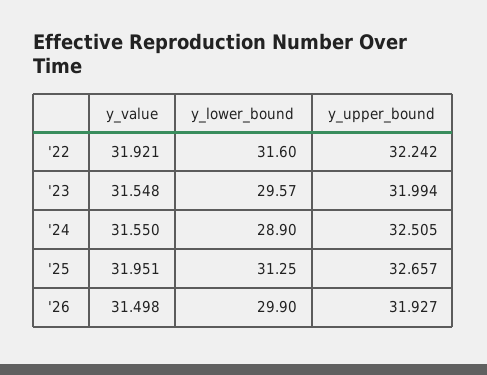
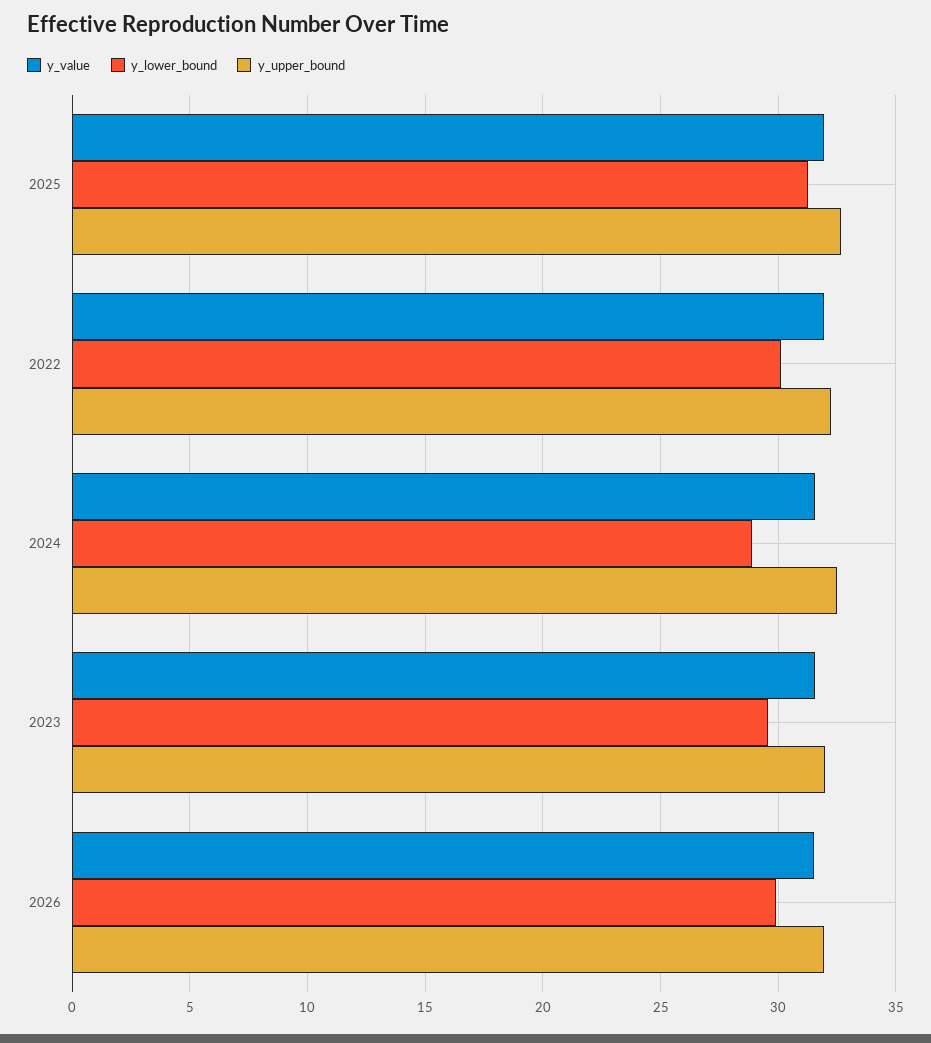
  {
    "y_value": {
      "'22": 31.921,
      "'23": 31.548,
      "'24": 31.55,
      "'25": 31.951,
      "'26": 31.498
    },
    "y_lower_bound": {
-     "'22": 31.6,
+     "'22": 30,
      "'23": 29.57,
      "'24": 28.9,
      "'25": 31.25,
      "'26": 29.9
    },
    "y_upper_bound": {
      "'22": 32.242,
      "'23": 31.994,
      "'24": 32.505,
      "'25": 32.657,
      "'26": 31.927
    }
  }

